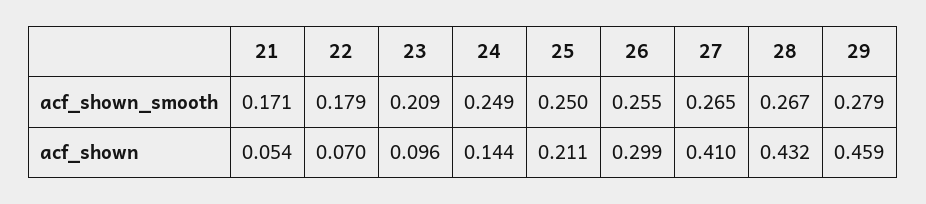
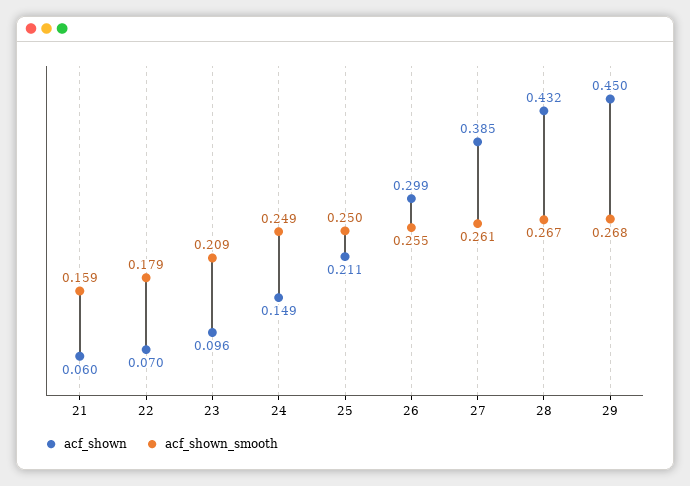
  {
    "acf_shown_smooth": {
-     "21": 0.171,
+     "21": 0.159,
      "22": 0.179,
      "23": 0.209,
      "24": 0.249,
      "25": 0.25,
      "26": 0.255,
-     "27": 0.265,
+     "27": 0.261,
      "28": 0.267,
-     "29": 0.279
+     "29": 0.268
    },
    "acf_shown": {
-     "21": 0.054,
+     "21": 0.06,
      "22": 0.07,
      "23": 0.096,
-     "24": 0.144,
+     "24": 0.149,
      "25": 0.211,
      "26": 0.299,
-     "27": 0.41,
+     "27": 0.385,
      "28": 0.432,
-     "29": 0.459
+     "29": 0.45
    }
  }

